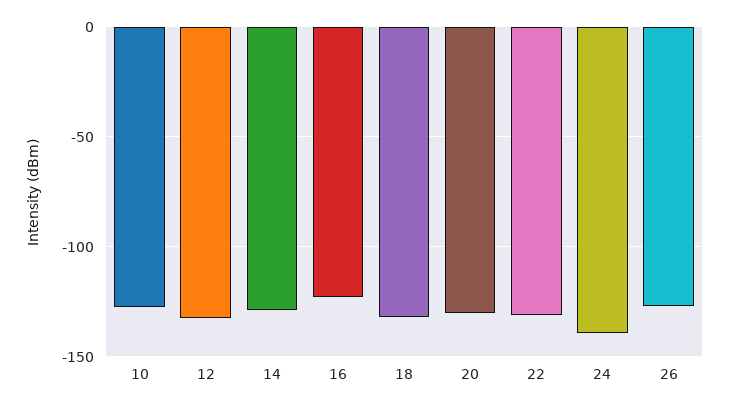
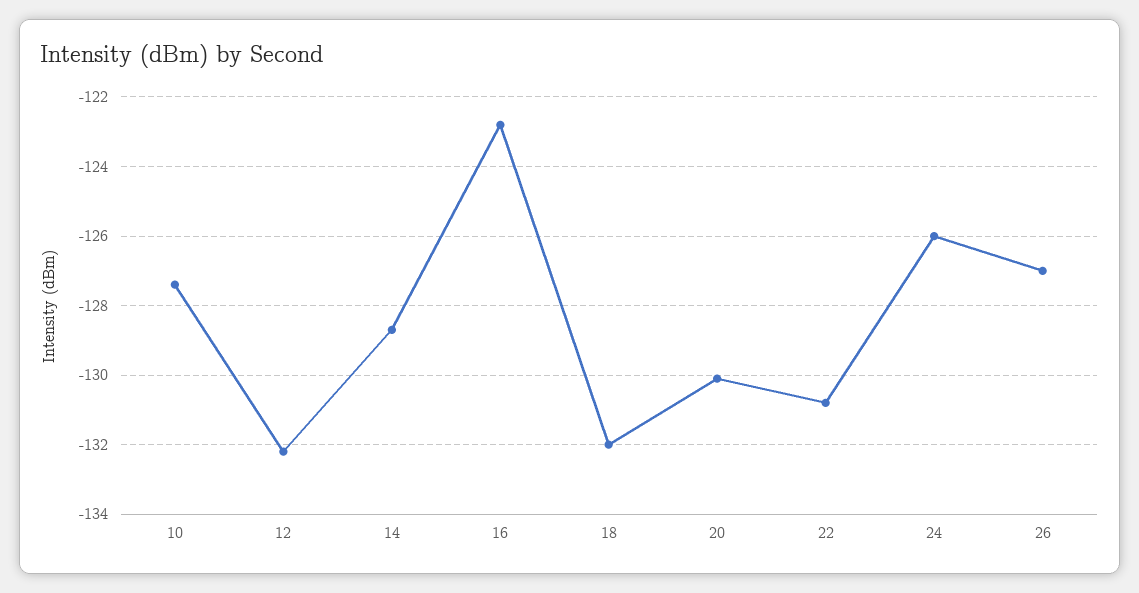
  {
    "10": -127.5,
    "12": -132,
    "14": -128.5,
    "16": -123,
    "18": -132,
    "20": -130,
    "22": -131,
-   "24": -140,
+   "24": -126,
    "26": -127
  }

